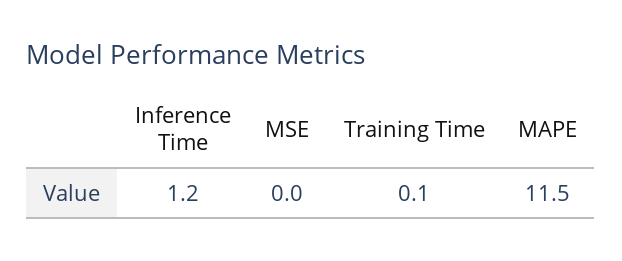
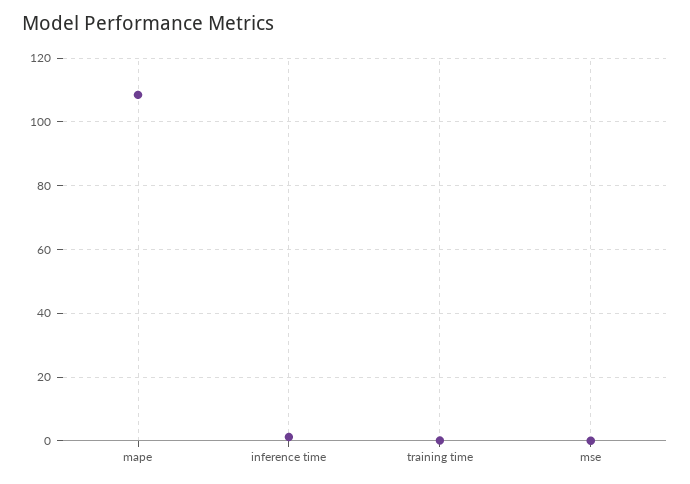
  {
    "Inference Time": 1.2,
    "MSE": 0,
    "Training Time": 0.1,
-   "MAPE": 11.5
+   "MAPE": 108
  }

